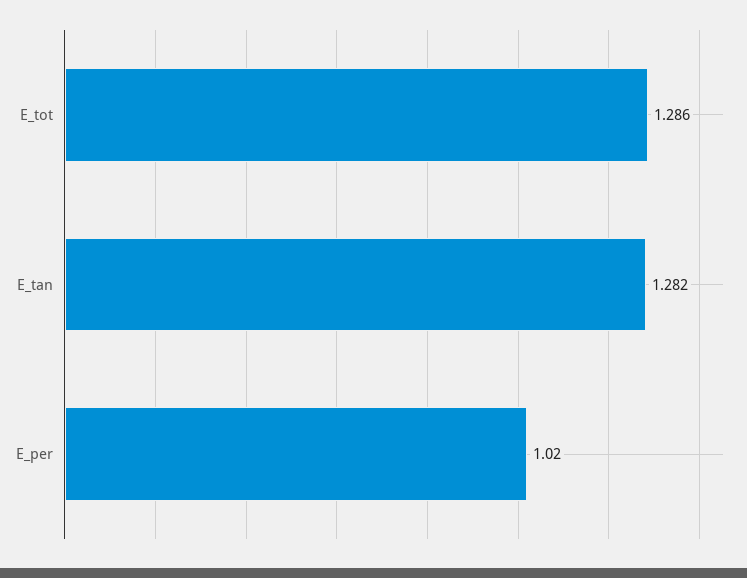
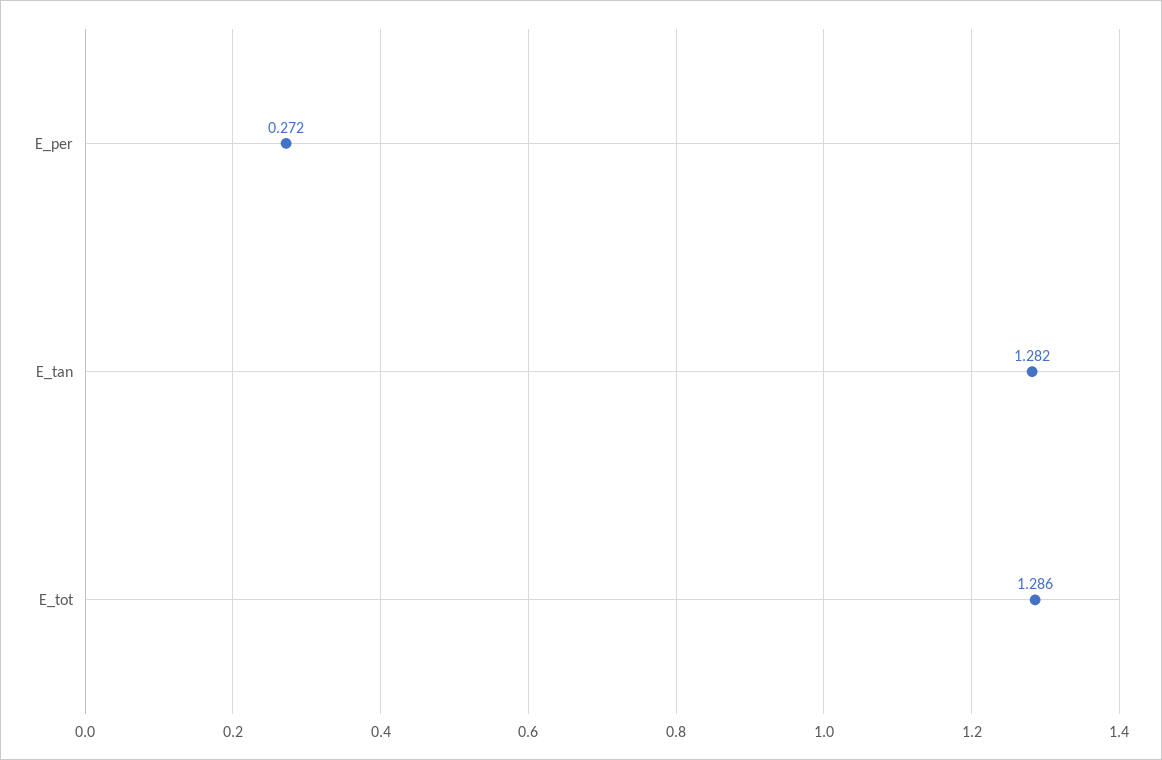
  {
    "E_tot": 1.286,
    "E_tan": 1.282,
-   "E_per": 1.02
+   "E_per": 0.272
  }

